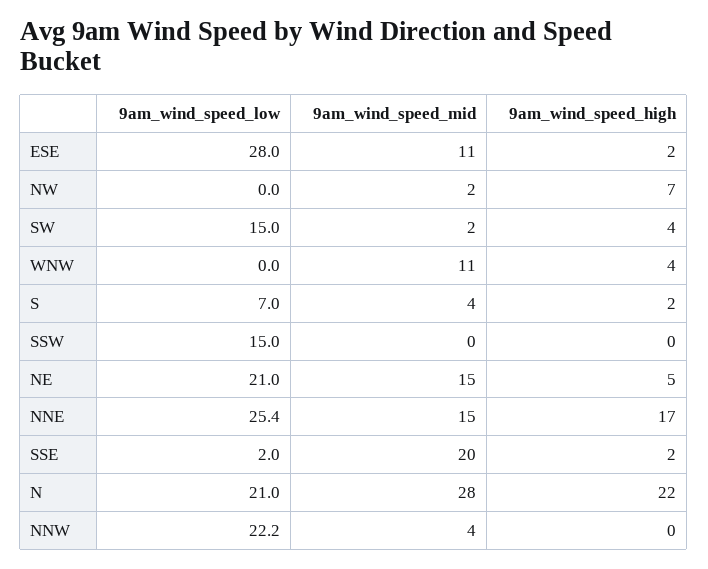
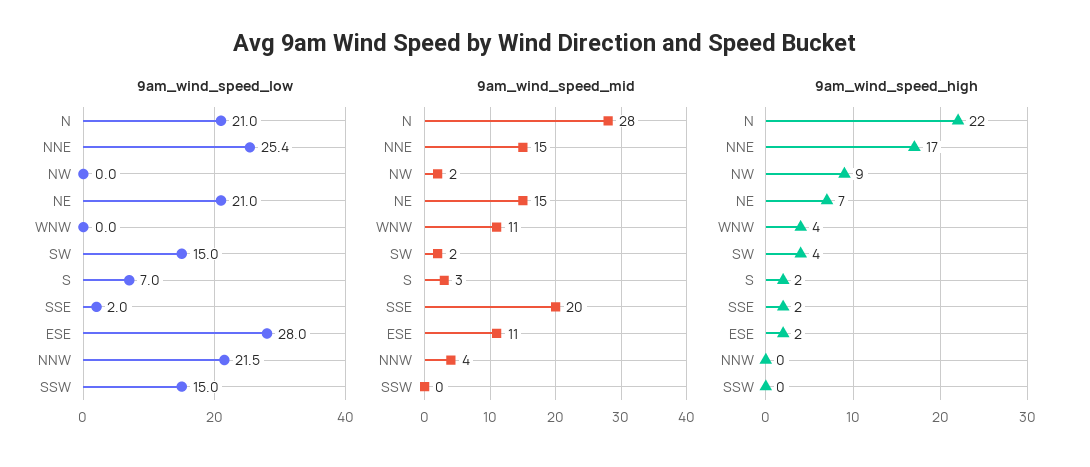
  {
    "9am_wind_speed_low": {
      "ESE": 28,
      "NW": 0,
      "SW": 15,
      "WNW": 0,
      "S": 7,
      "SSW": 15,
      "NE": 21,
      "NNE": 25.4,
      "SSE": 2,
      "N": 21,
-     "NNW": 22.2
+     "NNW": 21.5
    },
    "9am_wind_speed_mid": {
      "ESE": 11,
      "NW": 2,
      "SW": 2,
      "WNW": 11,
-     "S": 4,
+     "S": 3,
      "SSW": 0,
      "NE": 15,
      "NNE": 15,
      "SSE": 20,
      "N": 28,
      "NNW": 4
    },
    "9am_wind_speed_high": {
      "ESE": 2,
-     "NW": 7,
+     "NW": 9,
      "SW": 4,
      "WNW": 4,
      "S": 2,
      "SSW": 0,
-     "NE": 5,
+     "NE": 7,
      "NNE": 17,
      "SSE": 2,
      "N": 22,
      "NNW": 0
    }
  }

